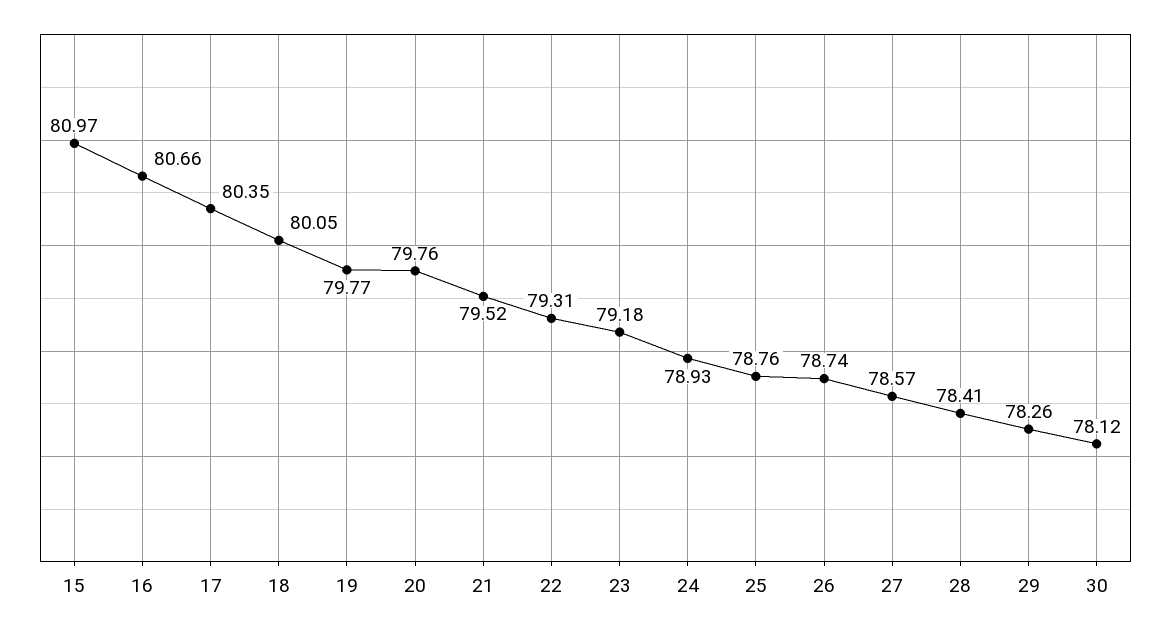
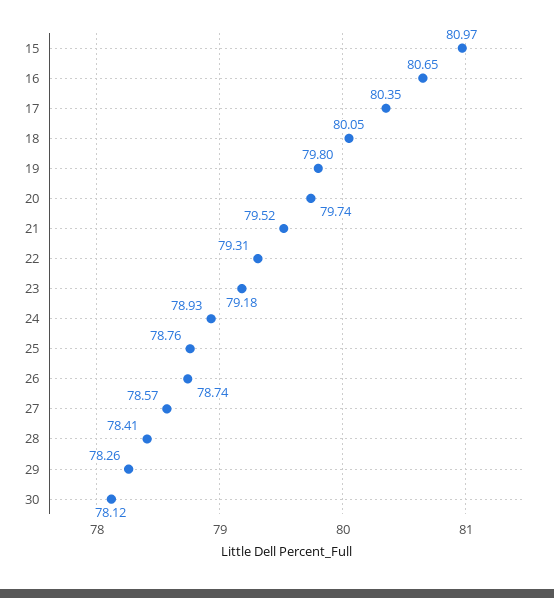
  {
    "15": 80.97,
-   "16": 80.66,
+   "16": 80.65,
    "17": 80.35,
    "18": 80.05,
-   "19": 79.77,
+   "19": 79.8,
-   "20": 79.76,
+   "20": 79.74,
    "21": 79.52,
    "22": 79.31,
    "23": 79.18,
    "24": 78.93,
    "25": 78.76,
    "26": 78.74,
    "27": 78.57,
    "28": 78.41,
    "29": 78.26,
    "30": 78.12
  }

